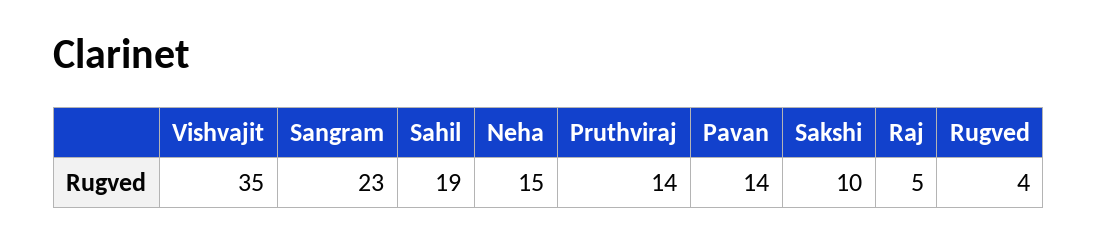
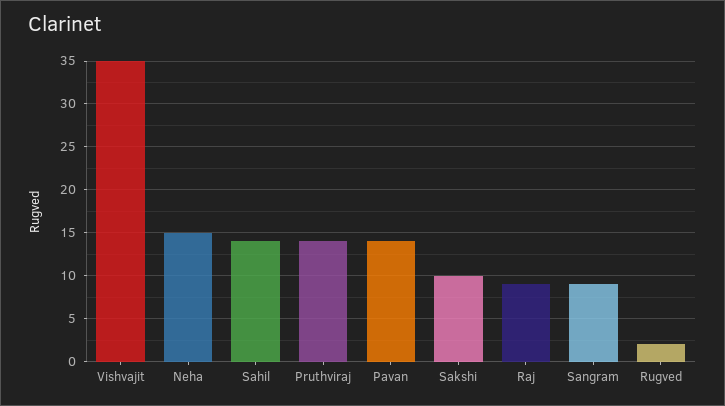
  {
    "Vishvajit": 35,
-   "Sangram": 23,
+   "Sangram": 9,
-   "Sahil": 19,
+   "Sahil": 14,
    "Neha": 15,
    "Pruthviraj": 14,
    "Pavan": 14,
    "Sakshi": 10,
-   "Raj": 5,
+   "Raj": 9,
-   "Rugved": 4
+   "Rugved": 2
  }

